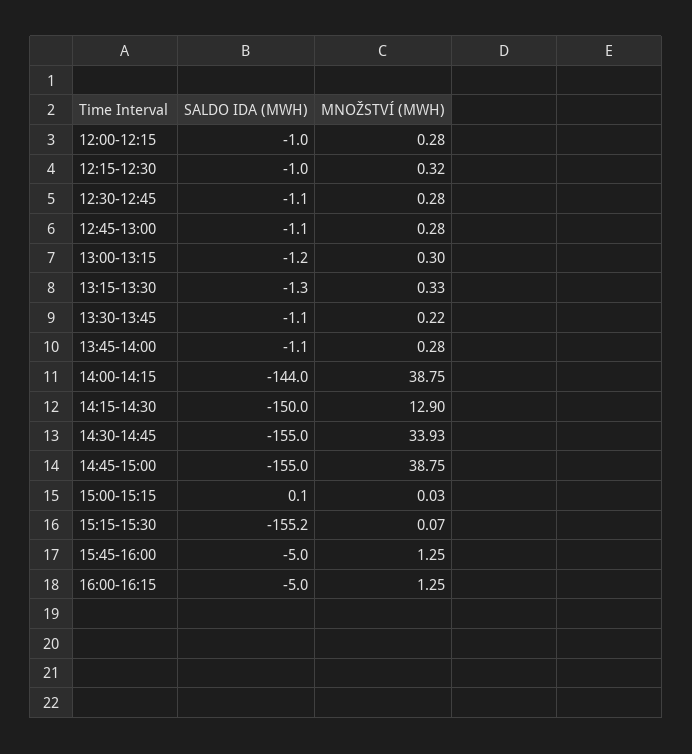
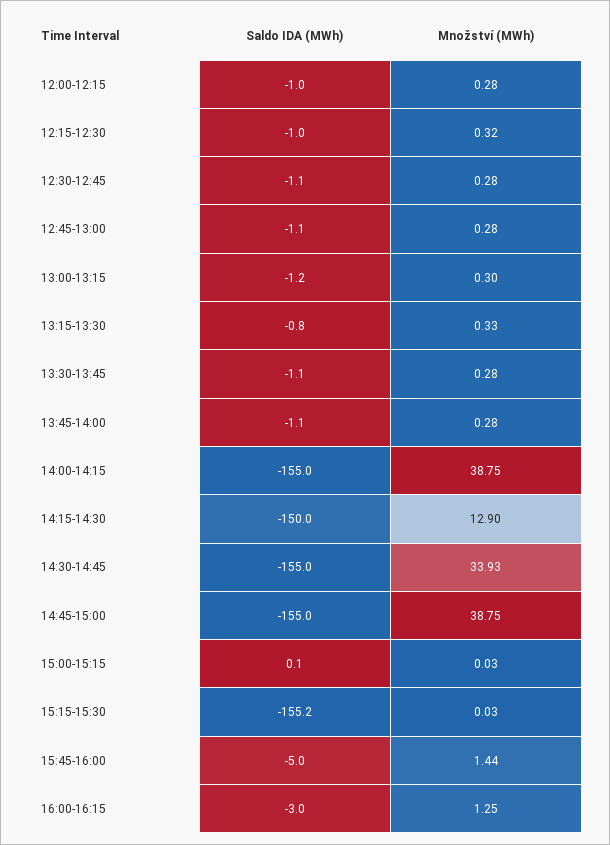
  {
    "SALDO IDA (MWH)": {
      "12:00-12:15": -1,
      "12:15-12:30": -1,
      "12:30-12:45": -1.1,
      "12:45-13:00": -1.1,
      "13:00-13:15": -1.2,
-     "13:15-13:30": -1.3,
+     "13:15-13:30": -0.8,
      "13:30-13:45": -1.1,
      "13:45-14:00": -1.1,
-     "14:00-14:15": -144,
+     "14:00-14:15": -155,
      "14:15-14:30": -150,
      "14:30-14:45": -155,
      "14:45-15:00": -155,
      "15:00-15:15": 0.1,
      "15:15-15:30": -155.2,
      "15:45-16:00": -5,
-     "16:00-16:15": -5
+     "16:00-16:15": -3
    },
    "MNOŽSTVÍ (MWH)": {
      "12:00-12:15": 0.28,
      "12:15-12:30": 0.32,
      "12:30-12:45": 0.28,
      "12:45-13:00": 0.28,
      "13:00-13:15": 0.3,
      "13:15-13:30": 0.33,
-     "13:30-13:45": 0.22,
+     "13:30-13:45": 0.28,
      "13:45-14:00": 0.28,
      "14:00-14:15": 38.75,
      "14:15-14:30": 12.9,
      "14:30-14:45": 33.93,
      "14:45-15:00": 38.75,
      "15:00-15:15": 0.03,
-     "15:15-15:30": 0.07,
+     "15:15-15:30": 0.03,
-     "15:45-16:00": 1.25,
+     "15:45-16:00": 1.44,
      "16:00-16:15": 1.25
    }
  }

